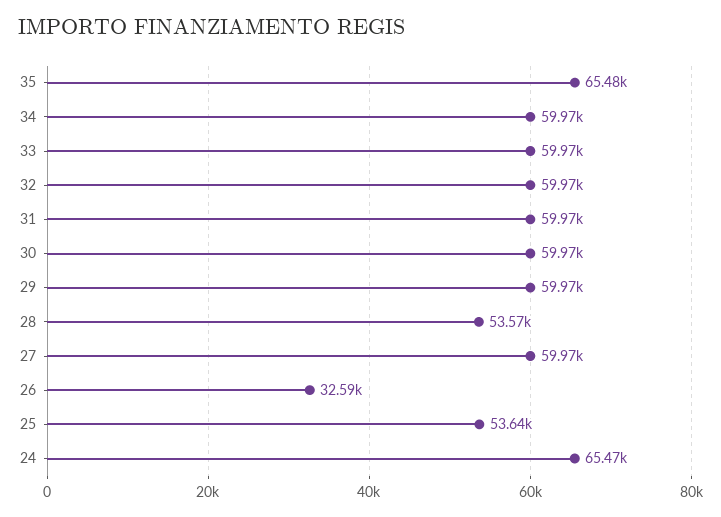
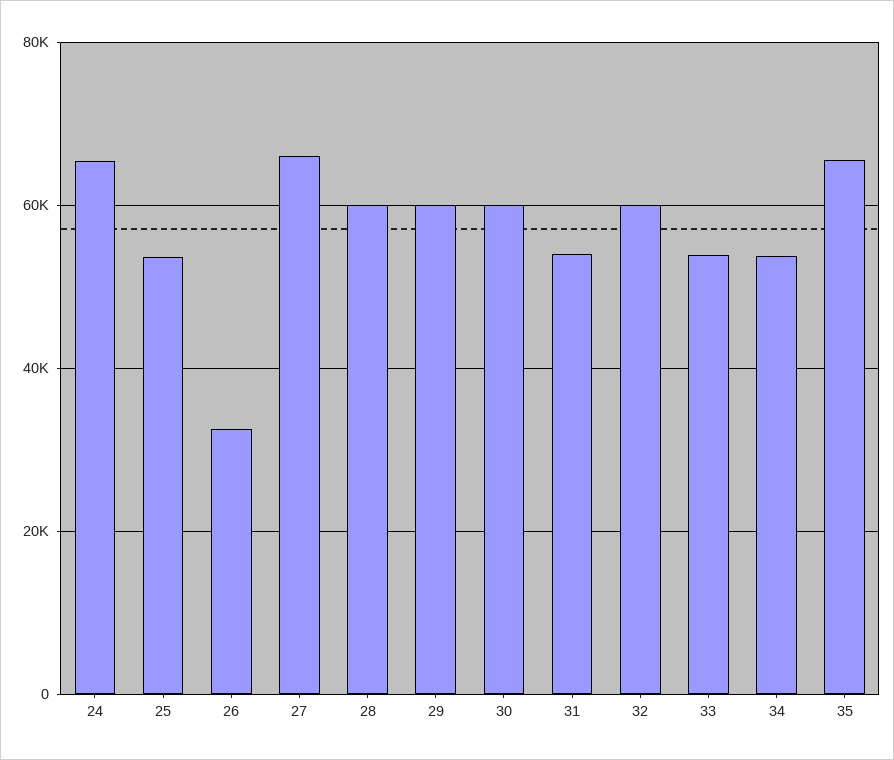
  {
    "35": 65480,
-   "34": 59970,
+   "34": 54000,
-   "33": 59970,
+   "33": 54000,
    "32": 59970,
-   "31": 59970,
+   "31": 54000,
    "30": 59970,
    "29": 59970,
-   "28": 53570,
+   "28": 60000,
-   "27": 59970,
+   "27": 66000,
    "26": 32590,
    "25": 53640,
    "24": 65470
  }

